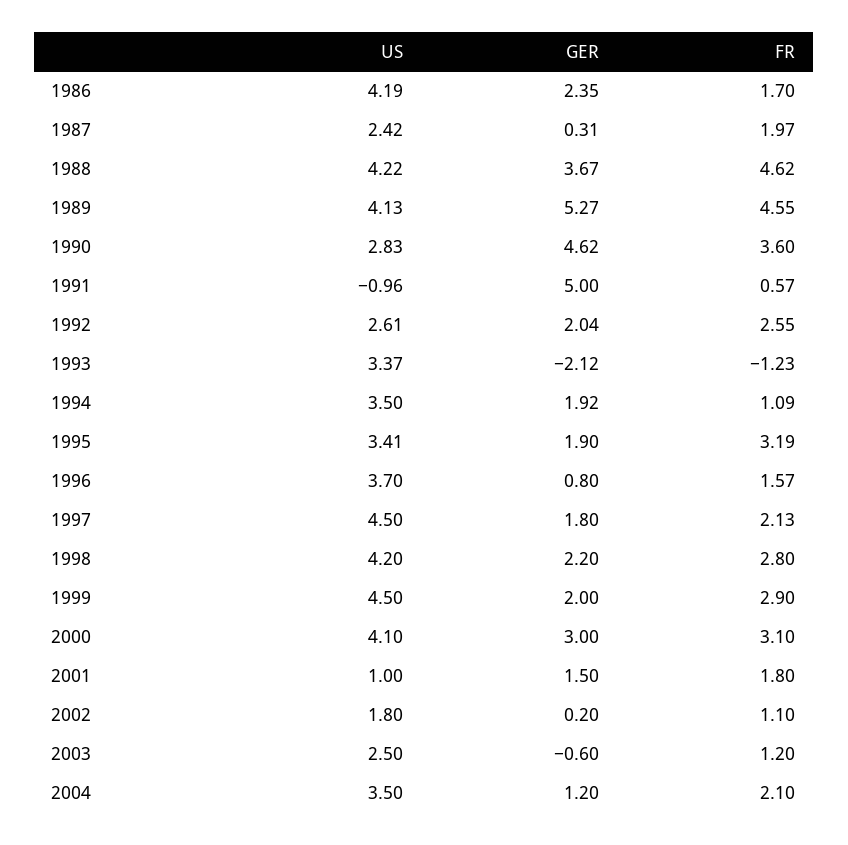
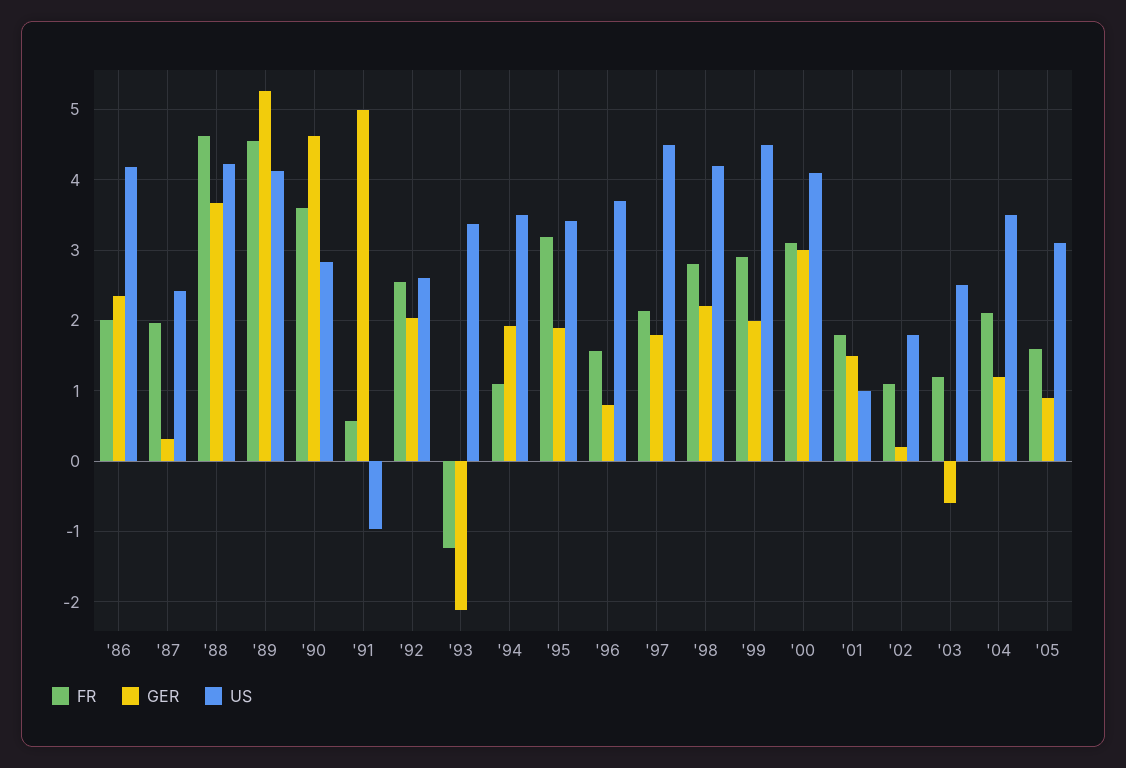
  {
    "US": {
      "1986": 4.19,
      "1987": 2.42,
      "1988": 4.22,
      "1989": 4.13,
      "1990": 2.83,
      "1991": -0.96,
      "1992": 2.61,
      "1993": 3.37,
      "1994": 3.5,
      "1995": 3.41,
      "1996": 3.7,
      "1997": 4.5,
      "1998": 4.2,
      "1999": 4.5,
      "2000": 4.1,
      "2001": 1,
      "2002": 1.8,
      "2003": 2.5,
-     "2004": 3.5
+     "2004": 3.5,
+     "'05": 3.1
    },
    "GER": {
      "1986": 2.35,
      "1987": 0.31,
      "1988": 3.67,
      "1989": 5.27,
      "1990": 4.62,
      "1991": 5,
      "1992": 2.04,
      "1993": -2.12,
      "1994": 1.92,
      "1995": 1.9,
      "1996": 0.8,
      "1997": 1.8,
      "1998": 2.2,
      "1999": 2,
      "2000": 3,
      "2001": 1.5,
      "2002": 0.2,
      "2003": -0.6,
-     "2004": 1.2
+     "2004": 1.2,
+     "'05": 0.9
    },
    "FR": {
-     "1986": 1.7,
+     "1986": 2,
      "1987": 1.97,
      "1988": 4.62,
      "1989": 4.55,
      "1990": 3.6,
      "1991": 0.57,
      "1992": 2.55,
      "1993": -1.23,
      "1994": 1.09,
      "1995": 3.19,
      "1996": 1.57,
      "1997": 2.13,
      "1998": 2.8,
      "1999": 2.9,
      "2000": 3.1,
      "2001": 1.8,
      "2002": 1.1,
      "2003": 1.2,
-     "2004": 2.1
+     "2004": 2.1,
+     "'05": 1.6
    }
  }

